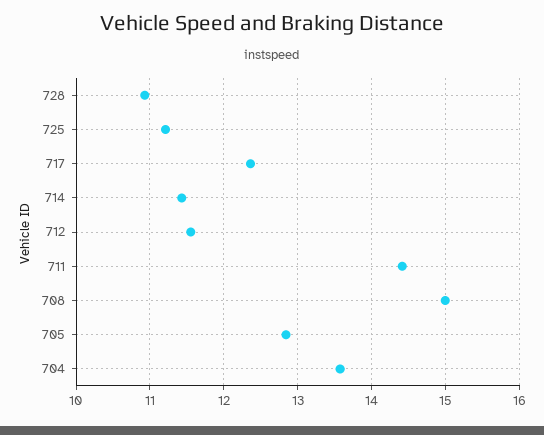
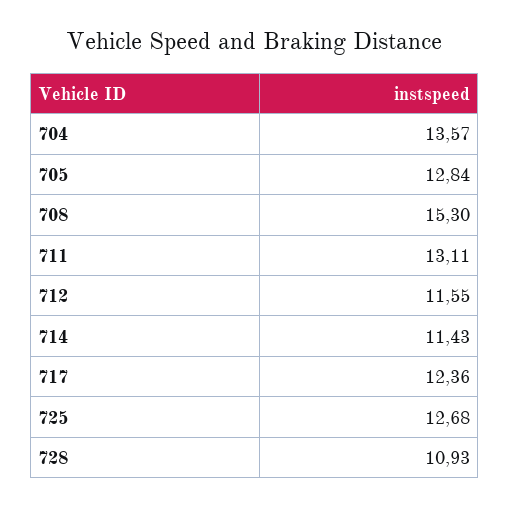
  {
    "728": 10.93,
-   "725": 11.2,
+   "725": 12.68,
    "717": 12.36,
    "714": 11.43,
    "712": 11.55,
-   "711": 14.4,
+   "711": 13.11,
-   "708": 15,
+   "708": 15.3,
    "705": 12.84,
    "704": 13.57
  }

